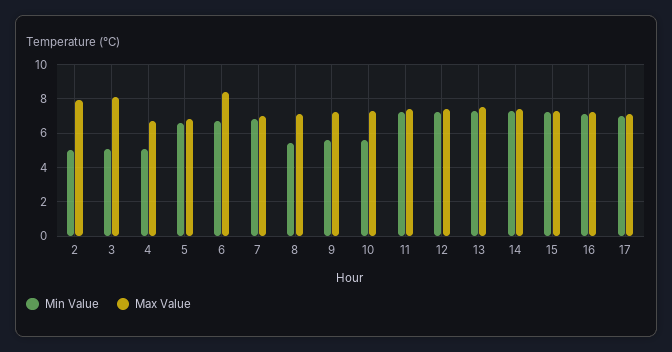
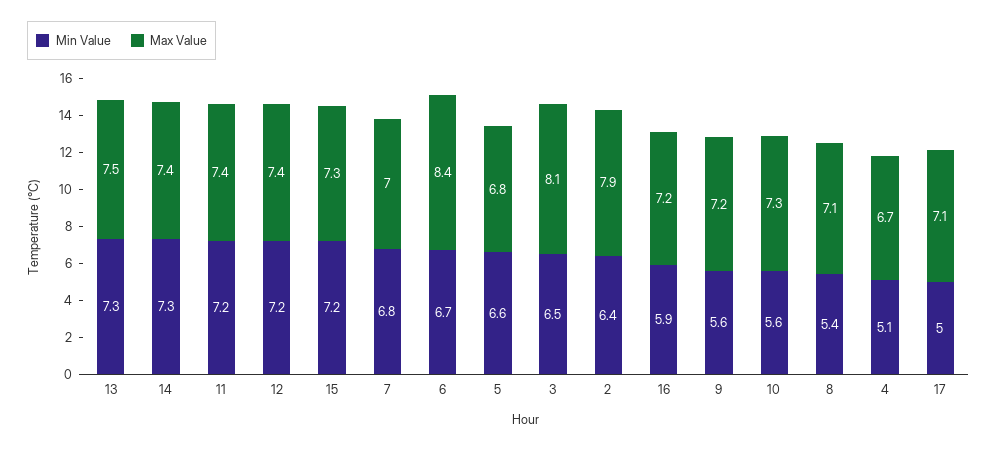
  {
    "Min Value": {
-     "2": 5,
+     "2": 6.4,
-     "3": 5,
+     "3": 6.5,
      "4": 5.1,
      "5": 6.6,
      "6": 6.7,
      "7": 6.8,
      "8": 5.4,
      "9": 5.6,
      "10": 5.6,
      "11": 7.2,
      "12": 7.2,
      "13": 7.3,
      "14": 7.3,
      "15": 7.2,
-     "16": 7,
+     "16": 5.9,
-     "17": 7
+     "17": 5
    },
    "Max Value": {
      "2": 7.9,
      "3": 8.1,
      "4": 6.7,
      "5": 6.8,
      "6": 8.4,
      "7": 7,
      "8": 7.1,
      "9": 7.2,
      "10": 7.3,
      "11": 7.4,
      "12": 7.4,
      "13": 7.5,
      "14": 7.4,
      "15": 7.3,
      "16": 7.2,
      "17": 7.1
    }
  }

